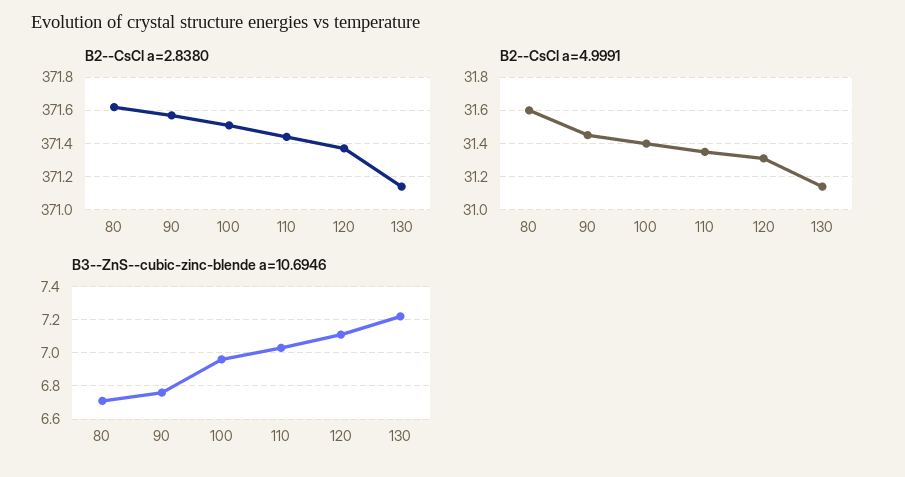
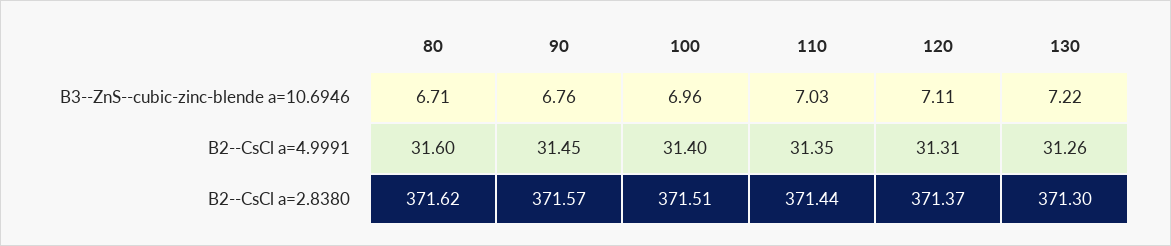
  {
    "B2--CsCl a=2.8380": {
      "80": 371.62,
      "90": 371.57,
      "100": 371.51,
      "110": 371.44,
      "120": 371.37,
-     "130": 371.15
+     "130": 371.3
    },
    "B2--CsCl a=4.9991": {
      "80": 31.6,
      "90": 31.45,
      "100": 31.4,
      "110": 31.35,
      "120": 31.31,
-     "130": 31.15
+     "130": 31.26
    },
    "B3--ZnS--cubic-zinc-blende a=10.6946": {
      "80": 6.71,
      "90": 6.76,
      "100": 6.96,
      "110": 7.03,
      "120": 7.11,
      "130": 7.22
    }
  }

